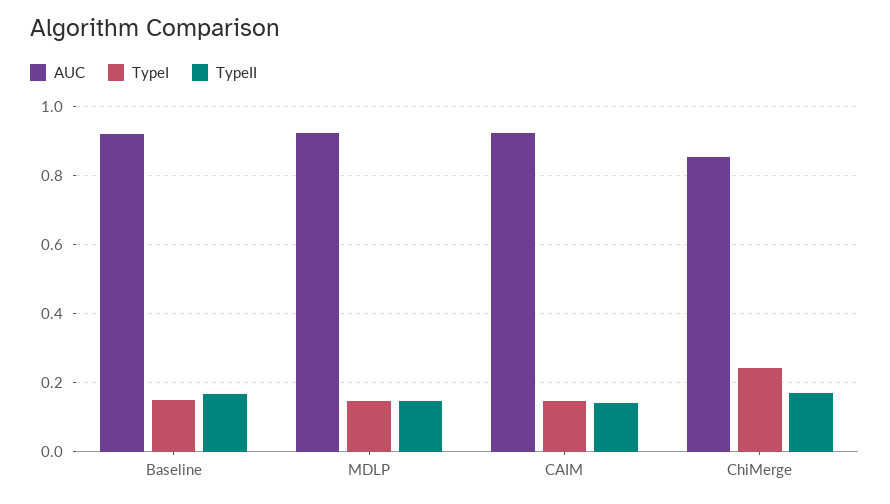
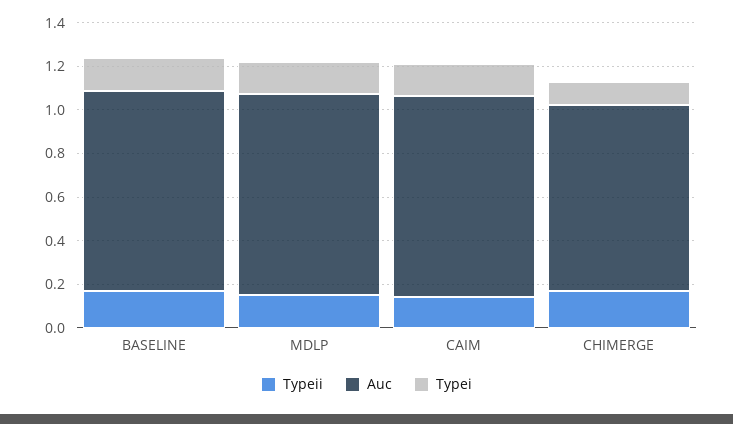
  {
    "AUC": {
      "Baseline": 0.92,
      "MDLP": 0.92,
      "CAIM": 0.92,
      "ChiMerge": 0.86
    },
    "TypeI": {
      "Baseline": 0.16,
      "MDLP": 0.14,
      "CAIM": 0.14,
-     "ChiMerge": 0.24
+     "ChiMerge": 0.1
    },
    "TypeII": {
      "Baseline": 0.16,
      "MDLP": 0.14,
      "CAIM": 0.14,
      "ChiMerge": 0.16
    }
  }

